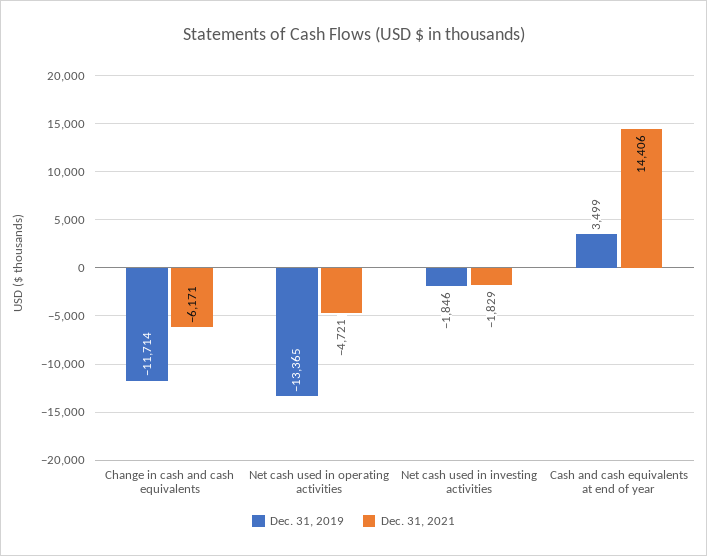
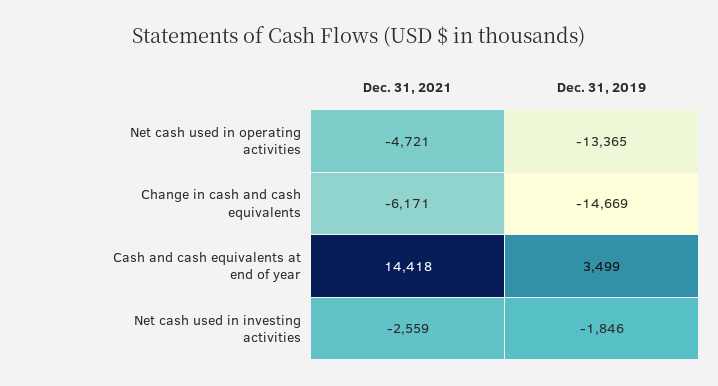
  {
    "Dec. 31, 2019": {
-     "Change in cash and cash equivalents": -11714,
+     "Change in cash and cash equivalents": -14669,
      "Net cash used in operating activities": -13365,
      "Net cash used in investing activities": -1846,
      "Cash and cash equivalents at end of year": 3499
    },
    "Dec. 31, 2021": {
      "Change in cash and cash equivalents": -6171,
      "Net cash used in operating activities": -4721,
-     "Net cash used in investing activities": -1829,
+     "Net cash used in investing activities": -2559,
-     "Cash and cash equivalents at end of year": 14406
+     "Cash and cash equivalents at end of year": 14418
    }
  }

